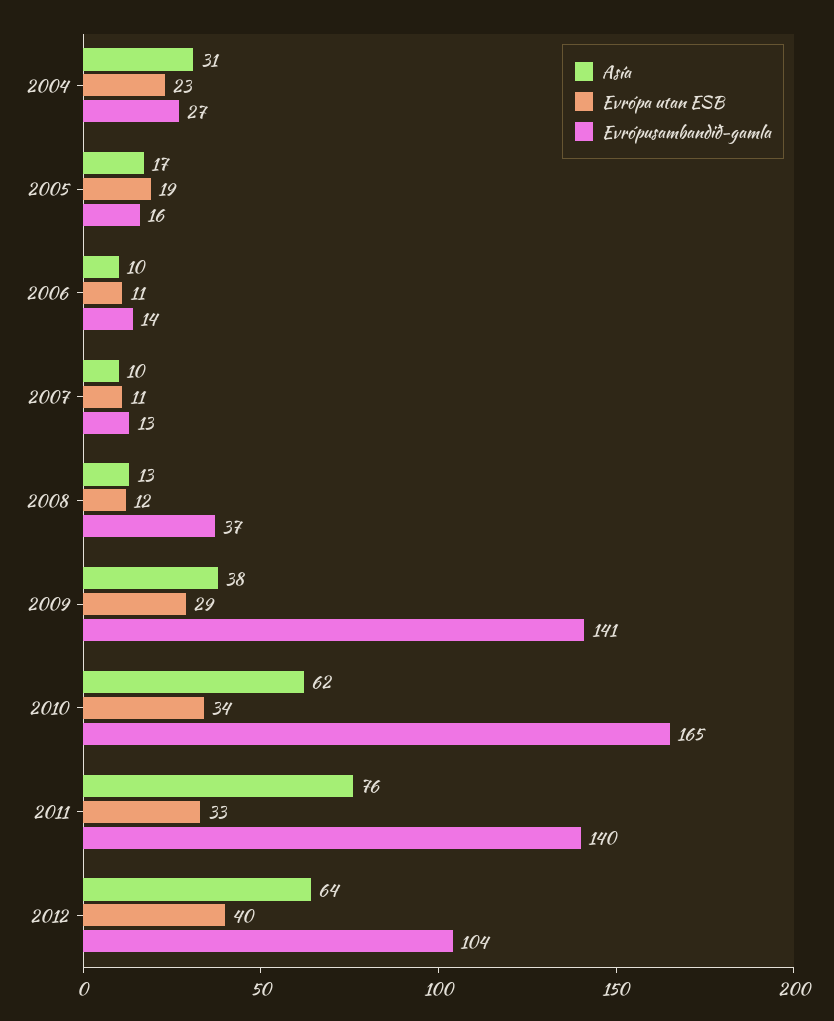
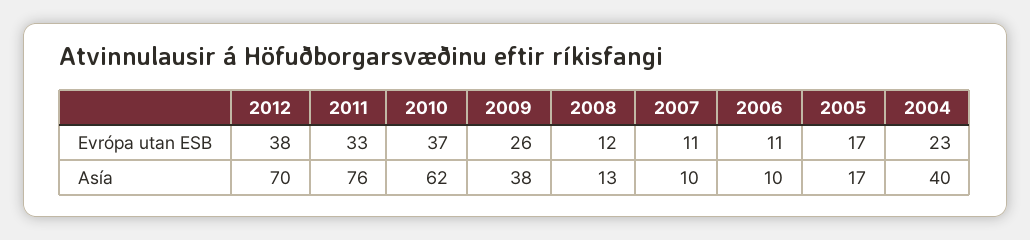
  {
    "Asía": {
-     "2004": 31,
+     "2004": 40,
      "2005": 17,
      "2006": 10,
      "2007": 10,
      "2008": 13,
      "2009": 38,
      "2010": 62,
      "2011": 76,
-     "2012": 64
+     "2012": 70
    },
    "Evrópa utan ESB": {
      "2004": 23,
-     "2005": 19,
+     "2005": 17,
      "2006": 11,
      "2007": 11,
      "2008": 12,
-     "2009": 29,
+     "2009": 26,
-     "2010": 34,
+     "2010": 37,
      "2011": 33,
-     "2012": 40
+     "2012": 38
-   },
+   }
-   "Evrópusambandið-gamla": {
-     "2004": 27,
-     "2005": 16,
-     "2006": 14,
-     "2007": 13,
-     "2008": 37,
-     "2009": 141,
-     "2010": 165,
-     "2011": 140,
-     "2012": 104
-   }
  }

